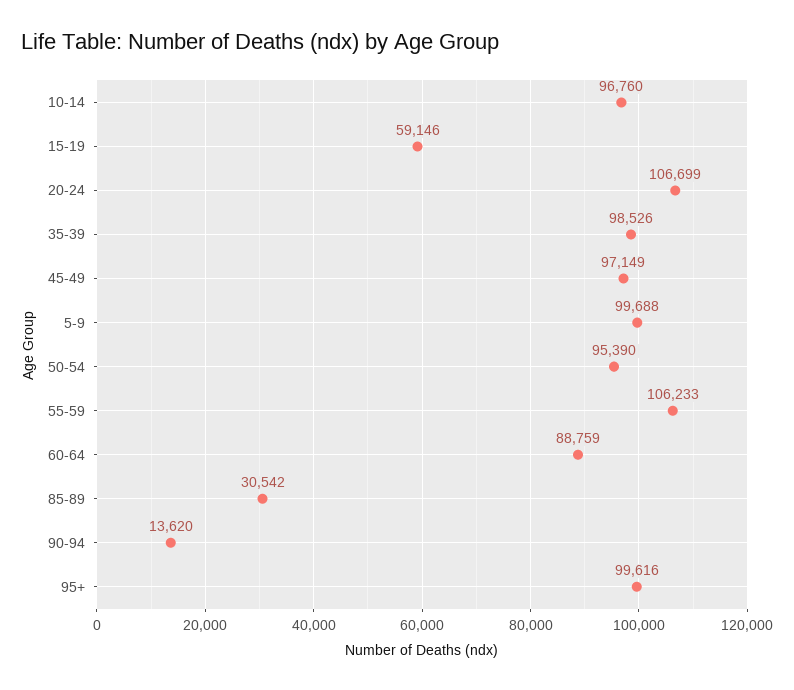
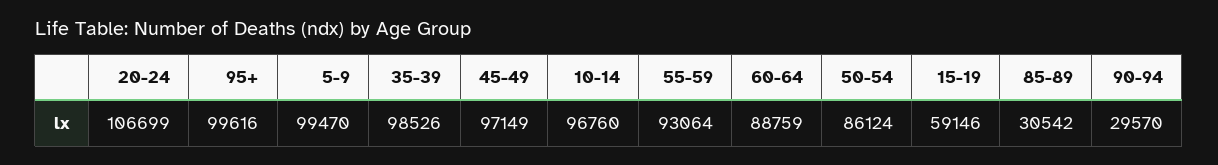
  {
    "10-14": 96760,
    "15-19": 59146,
    "20-24": 106699,
    "35-39": 98526,
    "45-49": 97149,
-   "5-9": 99688,
+   "5-9": 99470,
-   "50-54": 95390,
+   "50-54": 86124,
-   "55-59": 106233,
+   "55-59": 93064,
    "60-64": 88759,
    "85-89": 30542,
-   "90-94": 13620,
+   "90-94": 29570,
    "95+": 99616
  }

